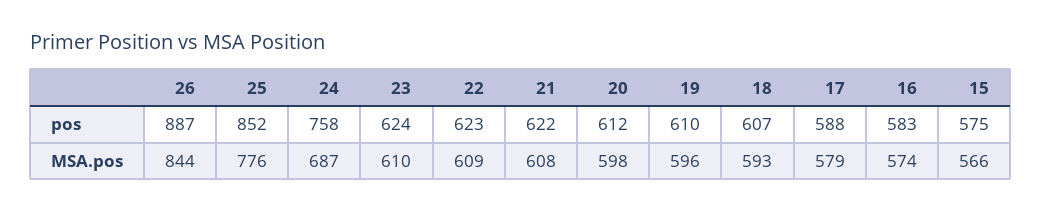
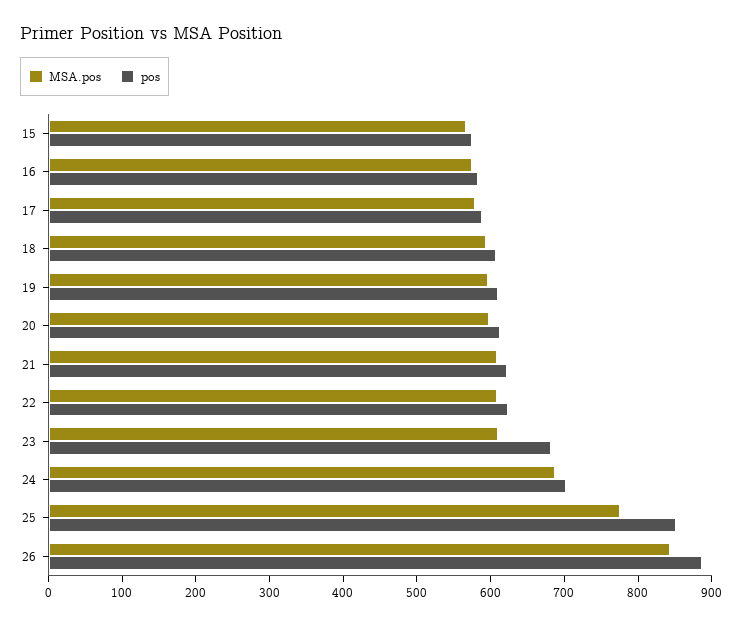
  {
    "pos": {
      "26": 887,
      "25": 852,
-     "24": 758,
+     "24": 700,
-     "23": 624,
+     "23": 680,
      "22": 623,
      "21": 622,
      "20": 612,
      "19": 610,
      "18": 607,
      "17": 588,
      "16": 583,
      "15": 575
    },
    "MSA.pos": {
      "26": 844,
      "25": 776,
      "24": 687,
      "23": 610,
      "22": 609,
      "21": 608,
      "20": 598,
      "19": 596,
      "18": 593,
      "17": 579,
      "16": 574,
      "15": 566
    }
  }

